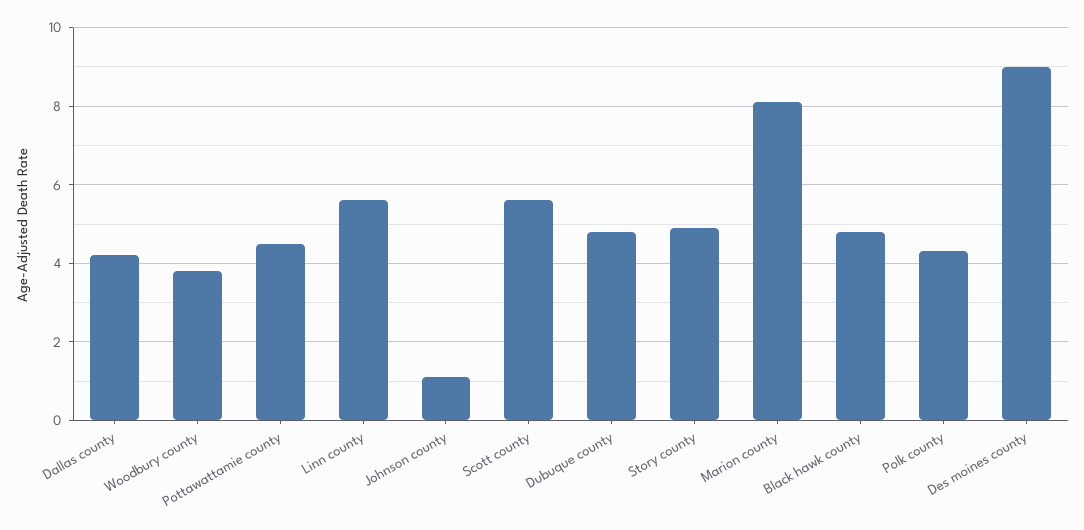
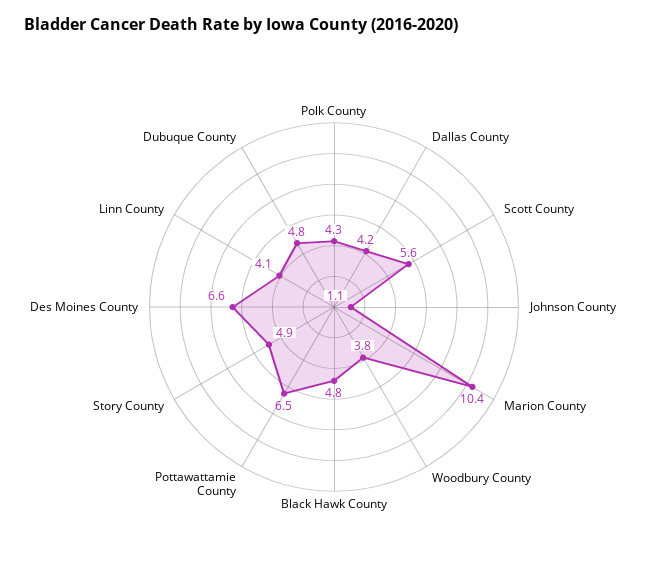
  {
    "Dallas county": 4.2,
    "Woodbury county": 3.8,
-   "Pottawattamie county": 4.5,
+   "Pottawattamie county": 6.5,
-   "Linn county": 5.5,
+   "Linn county": 4.1,
    "Johnson county": 1.1,
    "Scott county": 5.6,
    "Dubuque county": 4.8,
    "Story county": 4.9,
-   "Marion county": 8,
+   "Marion county": 10.4,
    "Black hawk county": 4.8,
    "Polk county": 4.3,
-   "Des moines county": 9
+   "Des moines county": 6.6
  }

